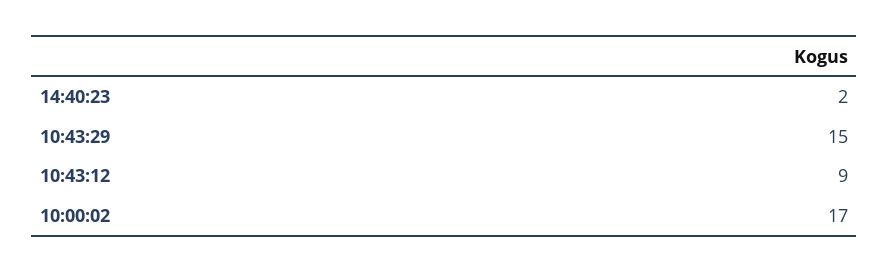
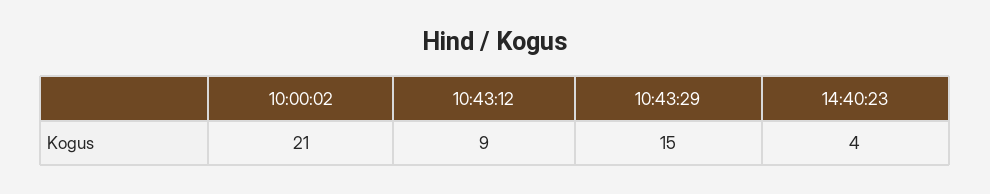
  {
-   "14:40:23": 2,
+   "14:40:23": 4,
    "10:43:29": 15,
    "10:43:12": 9,
-   "10:00:02": 17
+   "10:00:02": 21
  }

